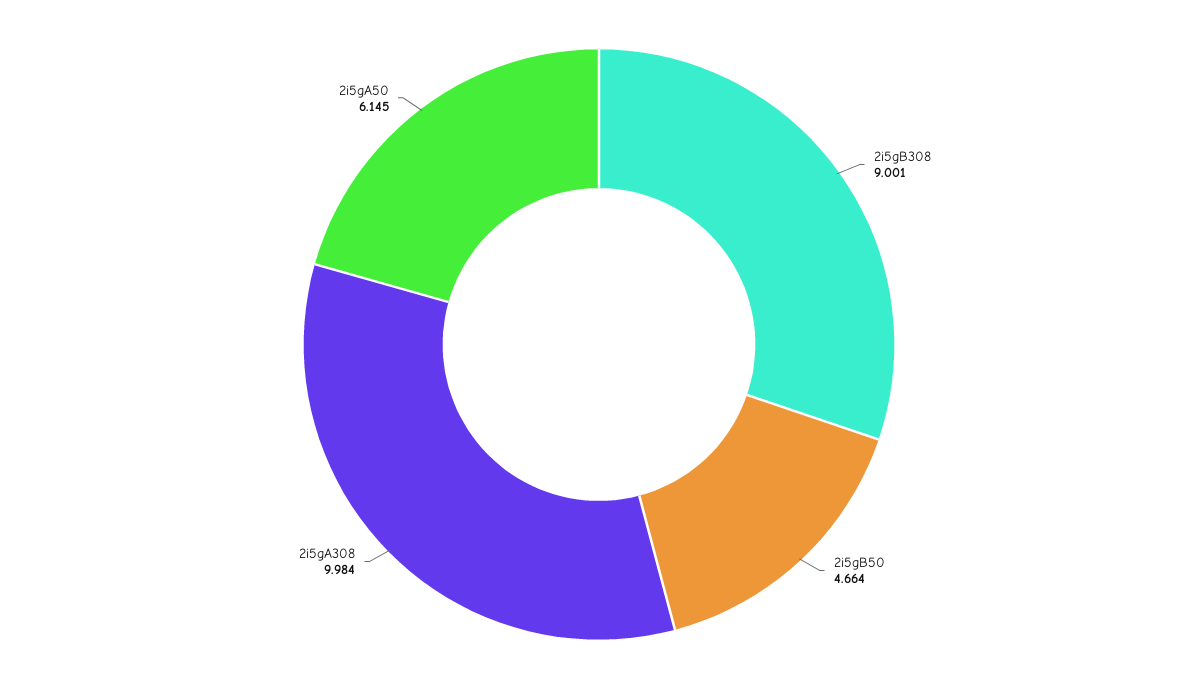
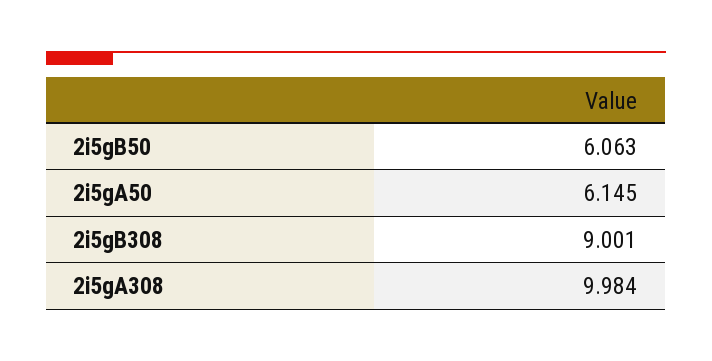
  {
    "2i5gB308": 9.001,
-   "2i5gB50": 4.664,
+   "2i5gB50": 6.063,
    "2i5gA308": 9.984,
    "2i5gA50": 6.145
  }

